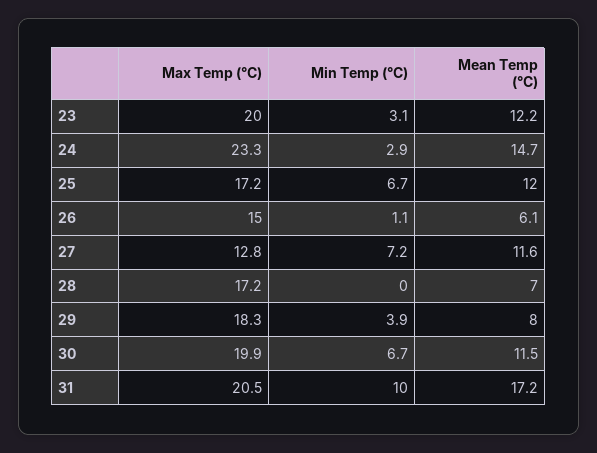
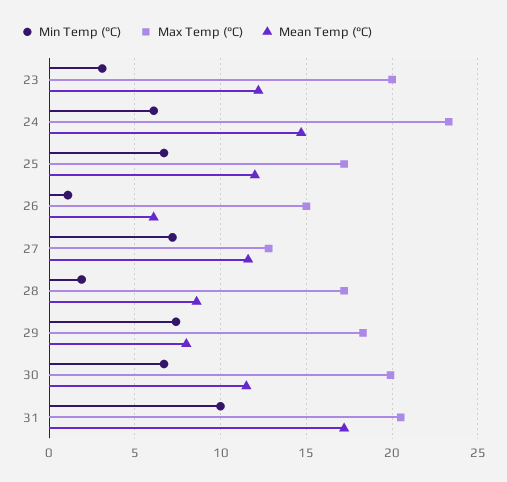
  {
    "Max Temp (°C)": {
      "23": 20,
      "24": 23.3,
      "25": 17.2,
      "26": 15,
      "27": 12.8,
      "28": 17.2,
      "29": 18.3,
      "30": 19.9,
      "31": 20.5
    },
    "Min Temp (°C)": {
      "23": 3.1,
-     "24": 2.9,
+     "24": 6,
      "25": 6.7,
      "26": 1.1,
      "27": 7.2,
-     "28": 0,
+     "28": 2,
-     "29": 3.9,
+     "29": 7.5,
      "30": 6.7,
      "31": 10
    },
    "Mean Temp (°C)": {
      "23": 12.2,
      "24": 14.7,
      "25": 12,
      "26": 6.1,
      "27": 11.6,
-     "28": 7,
+     "28": 8.5,
      "29": 8,
      "30": 11.5,
      "31": 17.2
    }
  }

